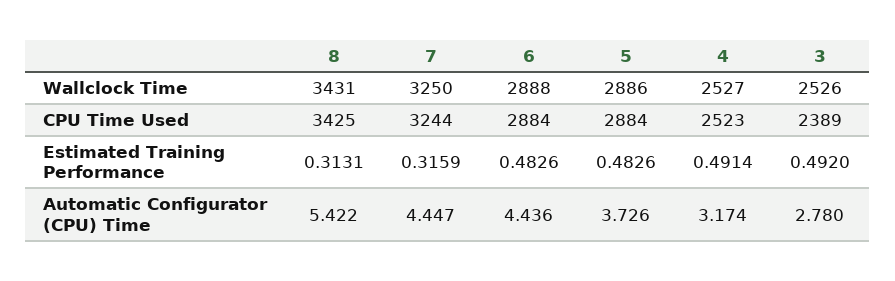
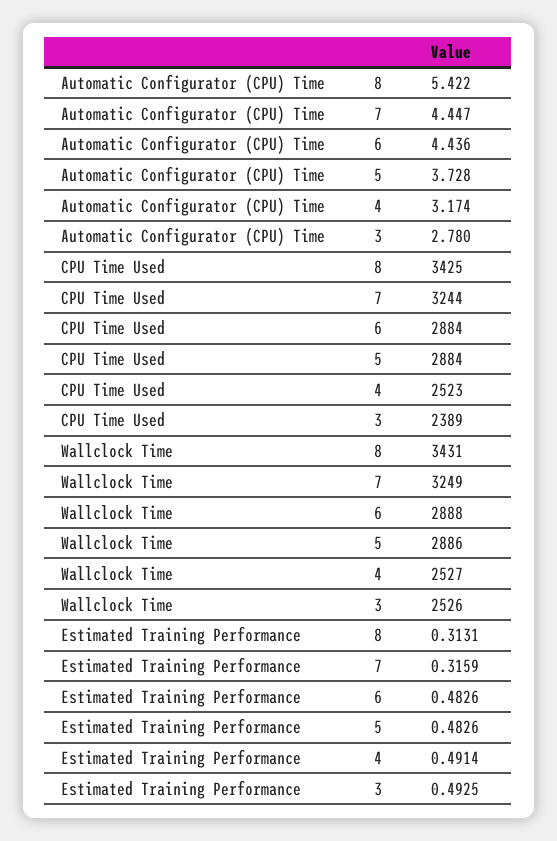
  {
    "8": {
      "Wallclock Time": 3431,
      "CPU Time Used": 3425,
      "Estimated Training Performance": 0.3131,
      "Automatic Configurator (CPU) Time": 5.422
    },
    "7": {
-     "Wallclock Time": 3250,
+     "Wallclock Time": 3249,
      "CPU Time Used": 3244,
      "Estimated Training Performance": 0.3159,
      "Automatic Configurator (CPU) Time": 4.447
    },
    "6": {
      "Wallclock Time": 2888,
      "CPU Time Used": 2884,
      "Estimated Training Performance": 0.4826,
      "Automatic Configurator (CPU) Time": 4.436
    },
    "5": {
      "Wallclock Time": 2886,
      "CPU Time Used": 2884,
      "Estimated Training Performance": 0.4826,
-     "Automatic Configurator (CPU) Time": 3.726
+     "Automatic Configurator (CPU) Time": 3.728
    },
    "4": {
      "Wallclock Time": 2527,
      "CPU Time Used": 2523,
      "Estimated Training Performance": 0.4914,
      "Automatic Configurator (CPU) Time": 3.174
    },
    "3": {
      "Wallclock Time": 2526,
      "CPU Time Used": 2389,
-     "Estimated Training Performance": 0.492,
+     "Estimated Training Performance": 0.4925,
      "Automatic Configurator (CPU) Time": 2.78
    }
  }

